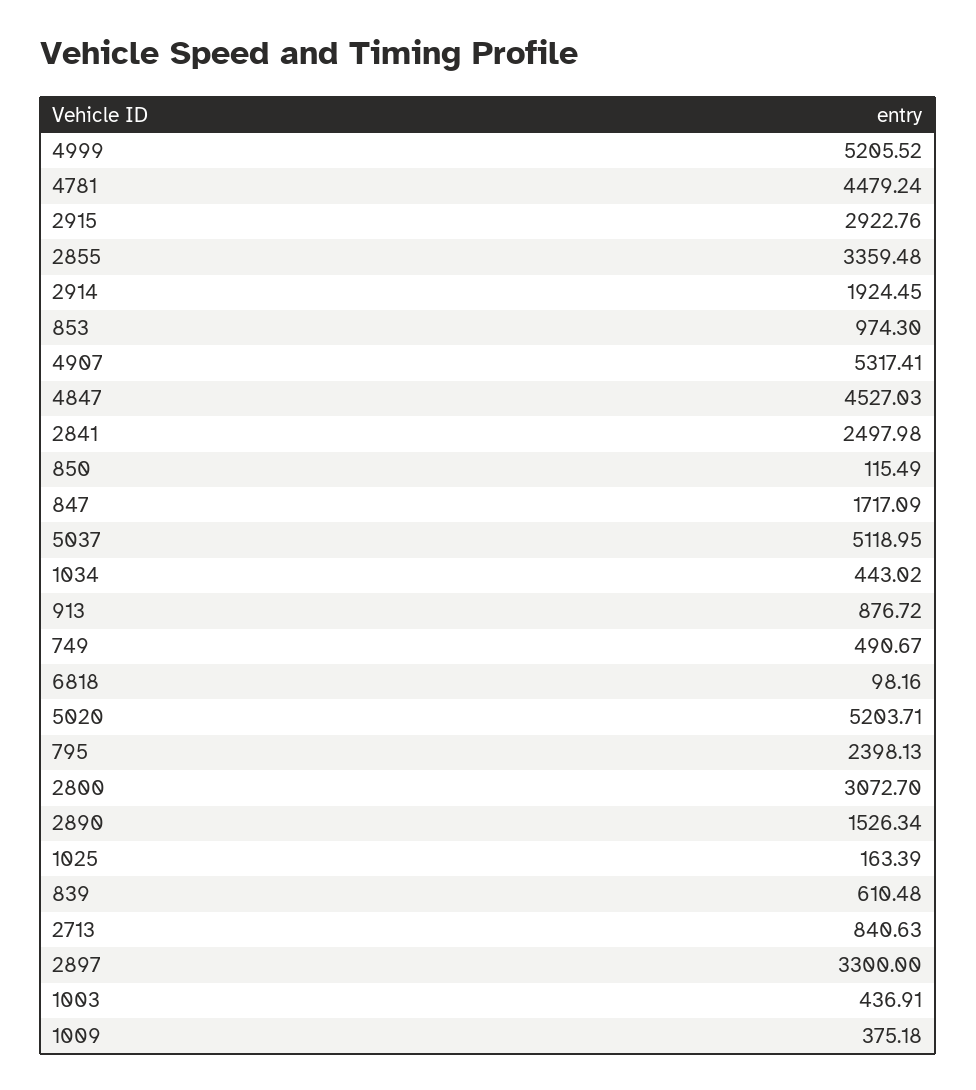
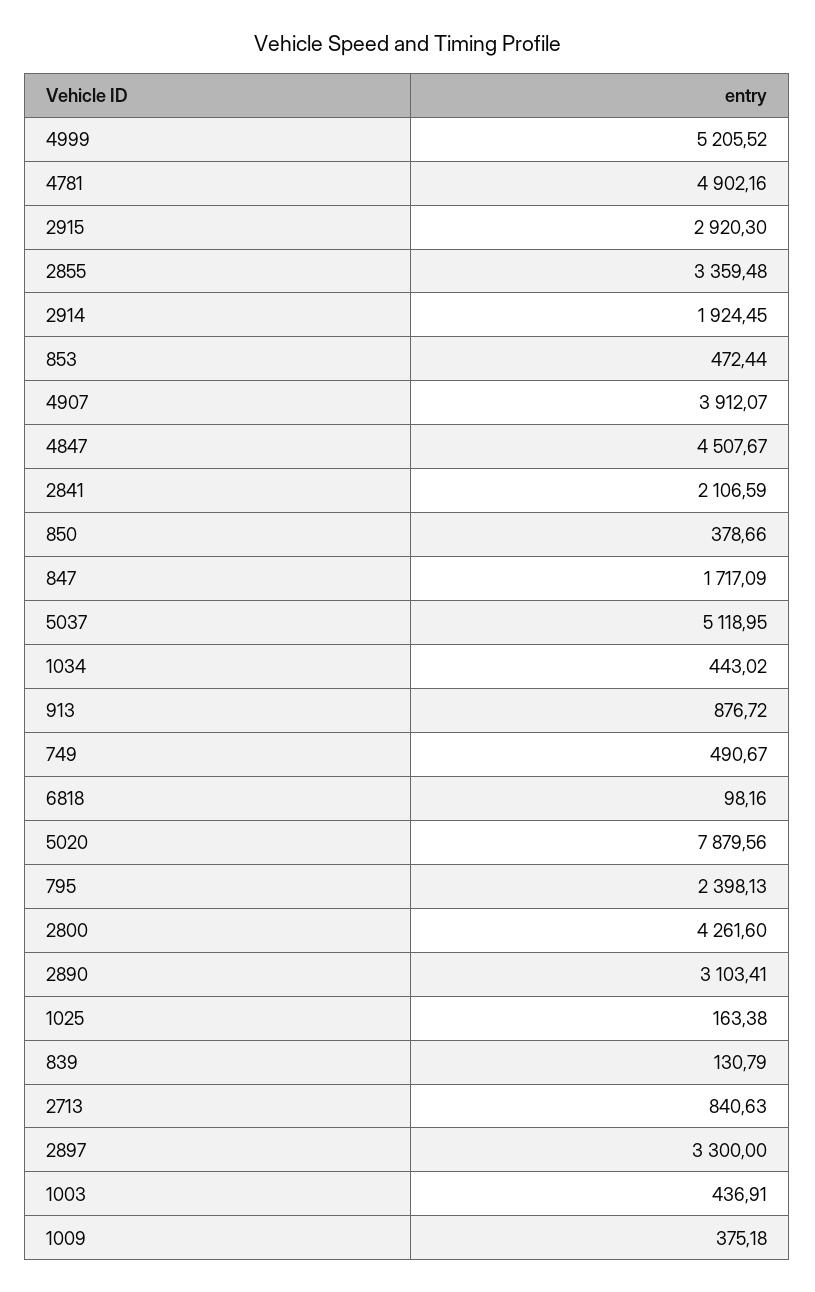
  {
    "4999": 5205.52,
-   "4781": 4479.24,
+   "4781": 4902.16,
-   "2915": 2922.76,
+   "2915": 2920.3,
    "2855": 3359.48,
    "2914": 1924.45,
-   "853": 974.3,
+   "853": 472.44,
-   "4907": 5317.41,
+   "4907": 3912.07,
-   "4847": 4527.03,
+   "4847": 4507.67,
-   "2841": 2497.98,
+   "2841": 2106.59,
-   "850": 115.49,
+   "850": 378.66,
    "847": 1717.09,
    "5037": 5118.95,
    "1034": 443.02,
    "913": 876.72,
    "749": 490.67,
    "6818": 98.16,
-   "5020": 5203.71,
+   "5020": 7879.56,
    "795": 2398.13,
-   "2800": 3072.7,
+   "2800": 4261.6,
-   "2890": 1526.34,
+   "2890": 3103.41,
-   "1025": 163.39,
+   "1025": 163.38,
-   "839": 610.48,
+   "839": 130.79,
    "2713": 840.63,
    "2897": 3300,
    "1003": 436.91,
    "1009": 375.18
  }

